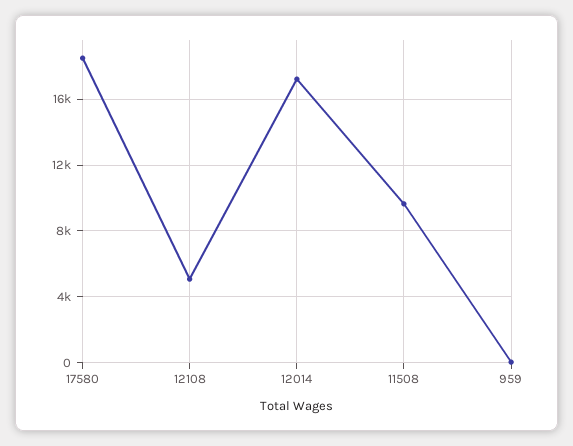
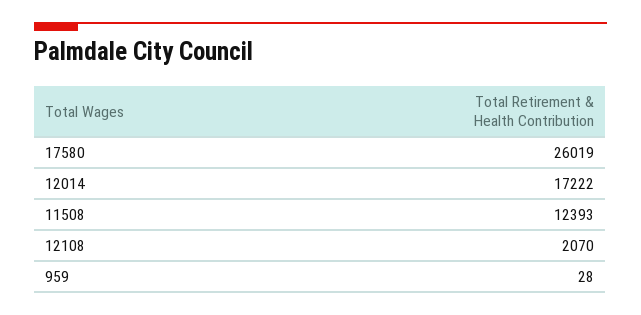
  {
-   "17580": 18500,
+   "17580": 26019,
-   "12108": 5000,
+   "12108": 2070,
    "12014": 17222,
-   "11508": 9500,
+   "11508": 12393,
    "959": 28
  }

